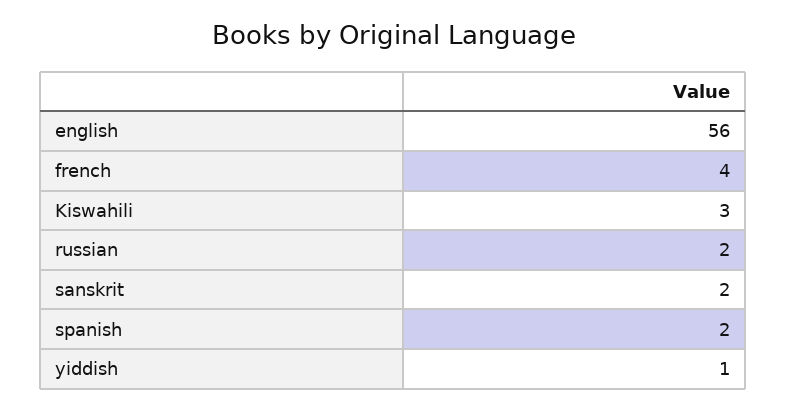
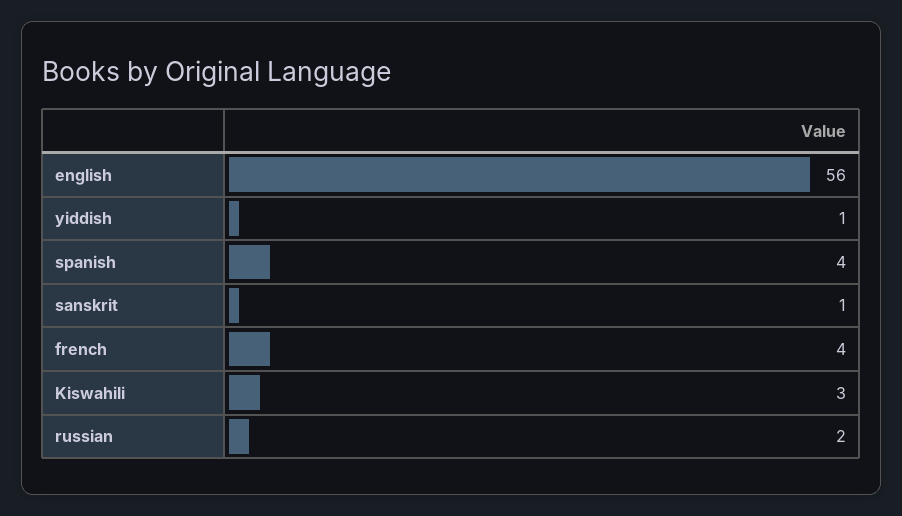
  {
    "english": 56,
    "french": 4,
    "Kiswahili": 3,
    "russian": 2,
-   "sanskrit": 2,
+   "sanskrit": 1,
-   "spanish": 2,
+   "spanish": 4,
    "yiddish": 1
  }

